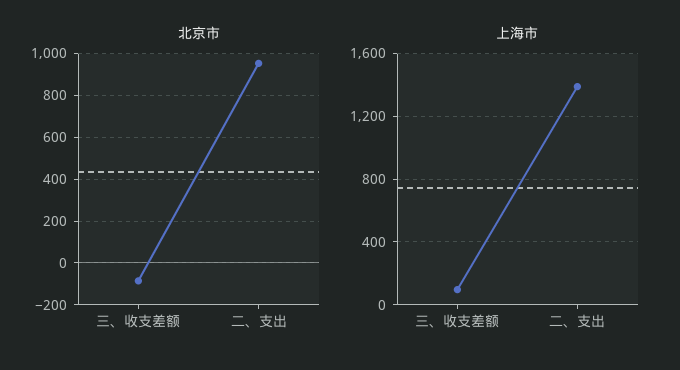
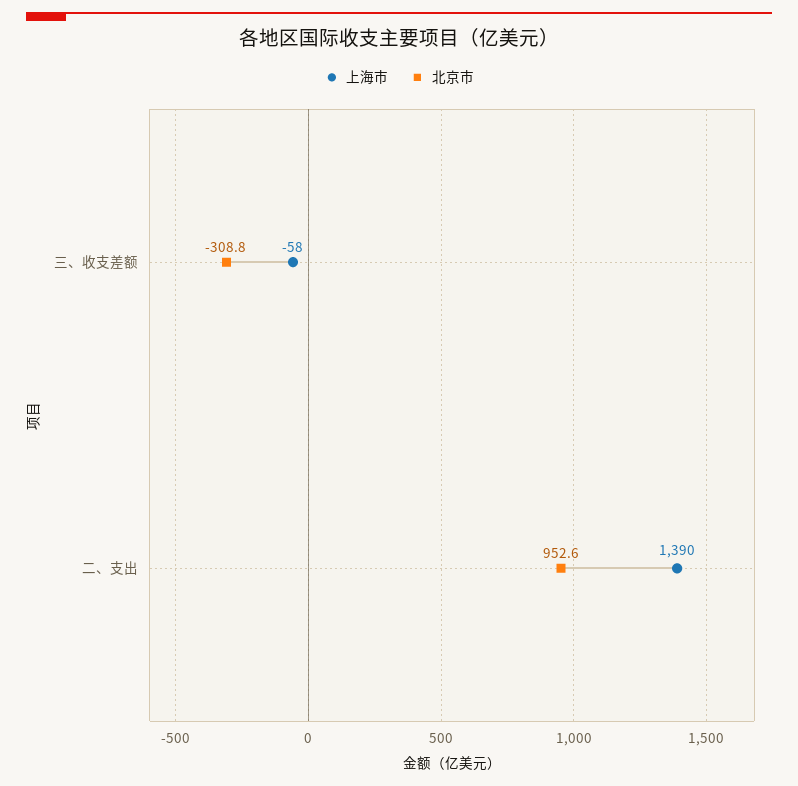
  {
    "北京市": {
-     "三、收支差额": -100,
+     "三、收支差额": -308.8,
      "二、支出": 952.6
    },
    "上海市": {
-     "三、收支差额": 100,
+     "三、收支差额": -58,
      "二、支出": 1390
    }
  }

